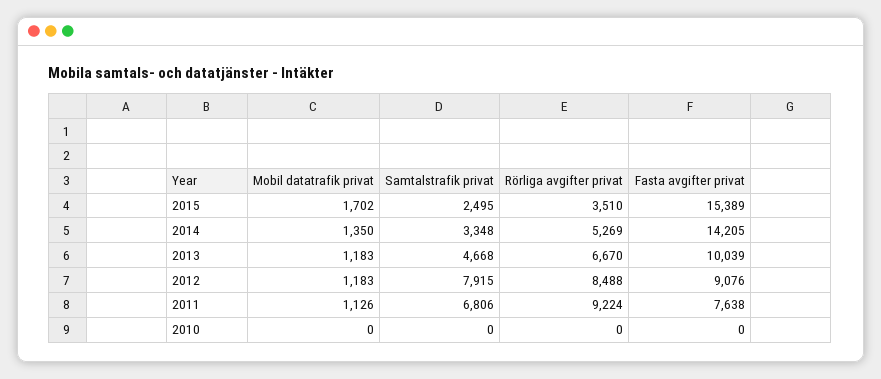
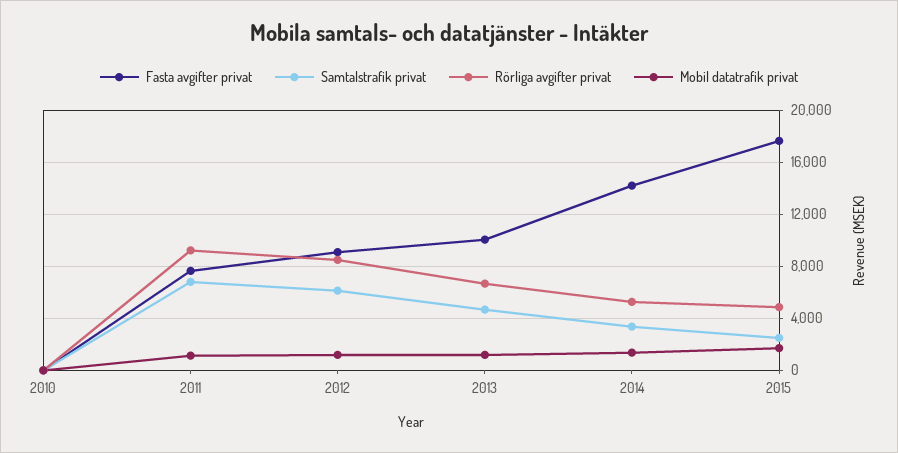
  {
    "Mobil datatrafik privat": {
      "2015": 1702,
      "2014": 1350,
      "2013": 1183,
      "2012": 1183,
      "2011": 1126,
      "2010": 0
    },
    "Samtalstrafik privat": {
      "2015": 2495,
      "2014": 3348,
      "2013": 4668,
-     "2012": 7915,
+     "2012": 6000,
      "2011": 6806,
      "2010": 0
    },
    "Rörliga avgifter privat": {
-     "2015": 3510,
+     "2015": 5000,
      "2014": 5269,
      "2013": 6670,
      "2012": 8488,
      "2011": 9224,
      "2010": 0
    },
    "Fasta avgifter privat": {
-     "2015": 15389,
+     "2015": 17500,
      "2014": 14205,
      "2013": 10039,
      "2012": 9076,
      "2011": 7638,
      "2010": 0
    }
  }

